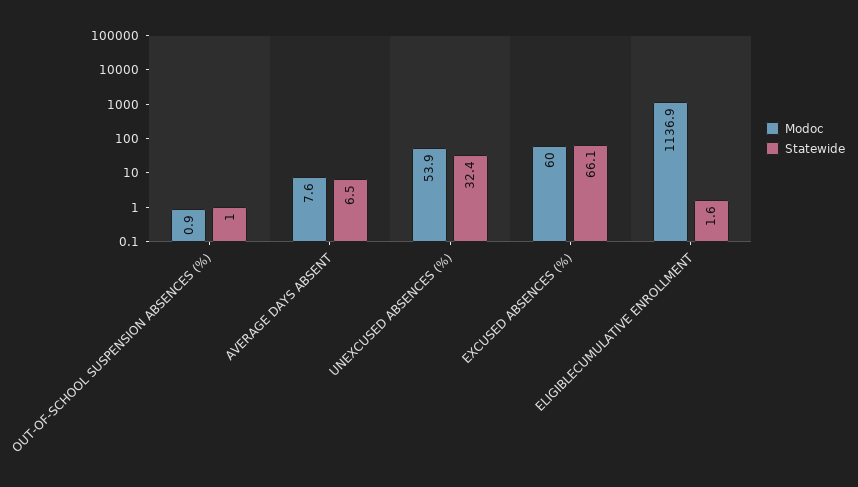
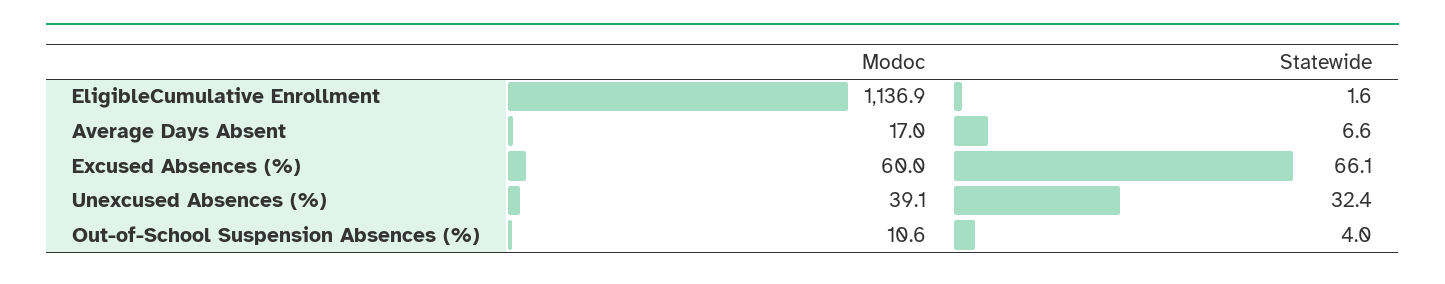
  {
    "Modoc": {
-     "OUT-OF-SCHOOL SUSPENSION ABSENCES (%)": 0.9,
+     "OUT-OF-SCHOOL SUSPENSION ABSENCES (%)": 10.6,
-     "AVERAGE DAYS ABSENT": 7.6,
+     "AVERAGE DAYS ABSENT": 17,
-     "UNEXCUSED ABSENCES (%)": 53.9,
+     "UNEXCUSED ABSENCES (%)": 39.1,
      "EXCUSED ABSENCES (%)": 60,
      "ELIGIBLECUMULATIVE ENROLLMENT": 1136.9
    },
    "Statewide": {
-     "OUT-OF-SCHOOL SUSPENSION ABSENCES (%)": 1,
+     "OUT-OF-SCHOOL SUSPENSION ABSENCES (%)": 4,
-     "AVERAGE DAYS ABSENT": 6.5,
+     "AVERAGE DAYS ABSENT": 6.6,
      "UNEXCUSED ABSENCES (%)": 32.4,
      "EXCUSED ABSENCES (%)": 66.1,
      "ELIGIBLECUMULATIVE ENROLLMENT": 1.6
    }
  }

